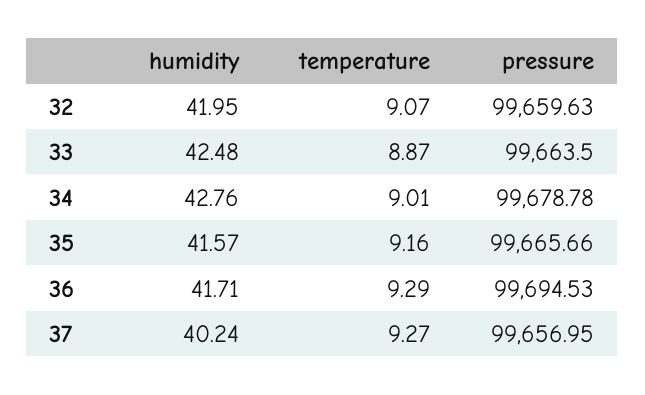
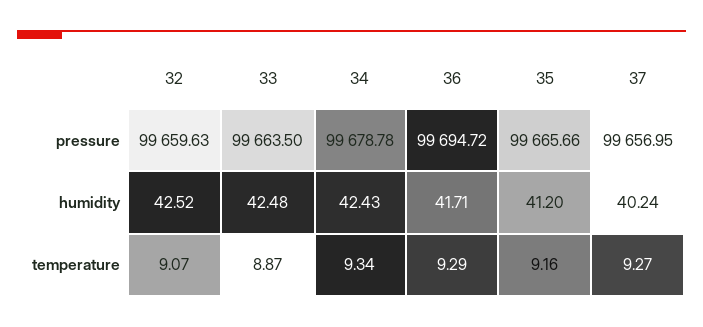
  {
    "humidity": {
-     "32": 41.95,
+     "32": 42.52,
      "33": 42.48,
-     "34": 42.76,
+     "34": 42.43,
-     "35": 41.57,
+     "35": 41.2,
      "36": 41.71,
      "37": 40.24
    },
    "temperature": {
      "32": 9.07,
      "33": 8.87,
-     "34": 9.01,
+     "34": 9.34,
      "35": 9.16,
      "36": 9.29,
      "37": 9.27
    },
    "pressure": {
      "32": 99659.63,
      "33": 99663.5,
      "34": 99678.78,
      "35": 99665.66,
-     "36": 99694.53,
+     "36": 99694.72,
      "37": 99656.95
    }
  }

